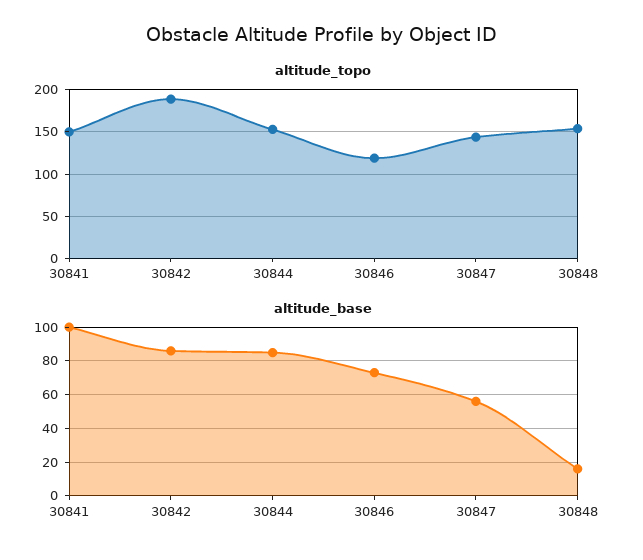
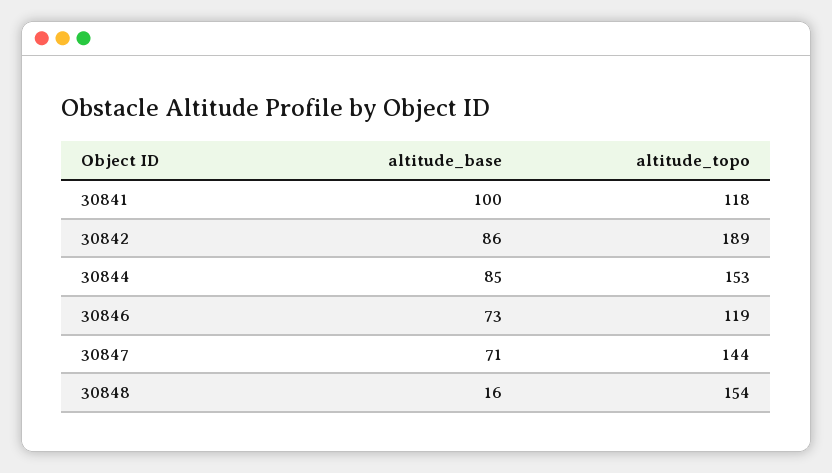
  {
    "altitude_topo": {
-     "30841": 150,
+     "30841": 118,
      "30842": 189,
      "30844": 153,
      "30846": 119,
      "30847": 144,
      "30848": 154
    },
    "altitude_base": {
      "30841": 100,
      "30842": 86,
      "30844": 85,
      "30846": 73,
-     "30847": 55,
+     "30847": 71,
      "30848": 16
    }
  }

